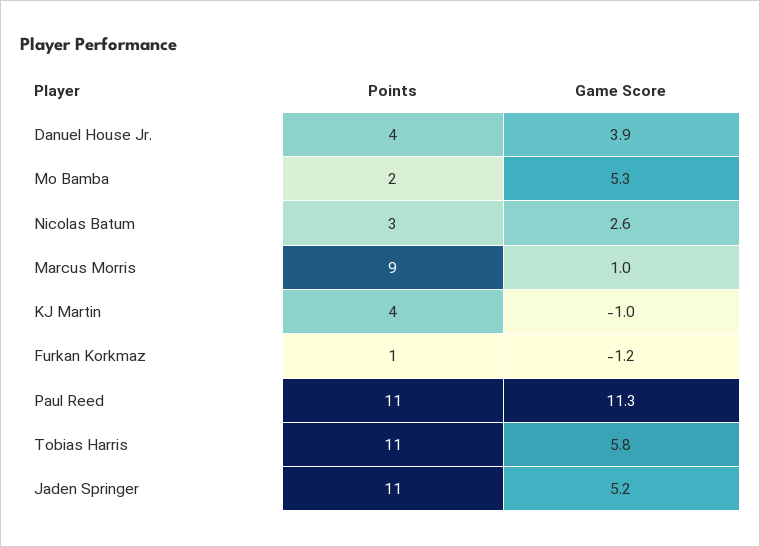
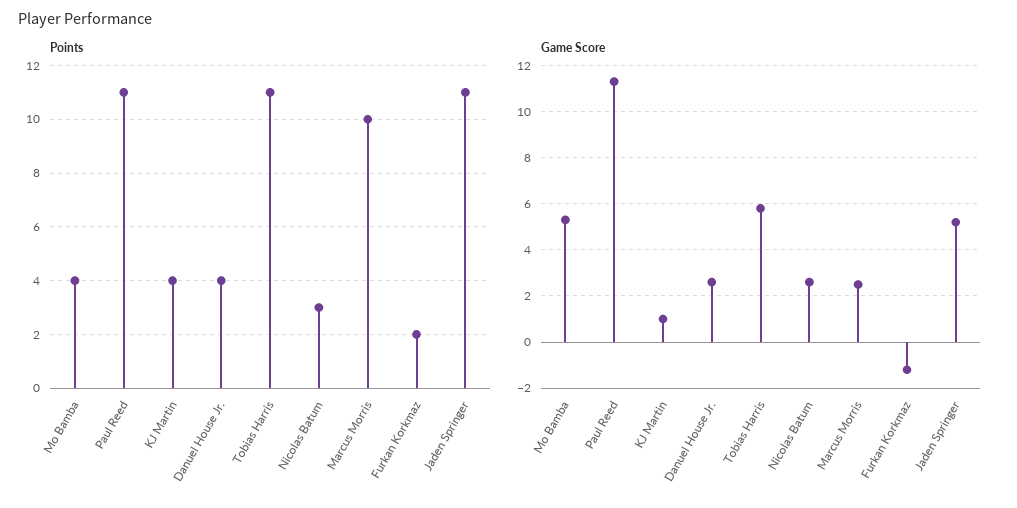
  {
    "Points": {
      "Danuel House Jr.": 4,
-     "Mo Bamba": 2,
+     "Mo Bamba": 4,
      "Nicolas Batum": 3,
-     "Marcus Morris": 9,
+     "Marcus Morris": 10,
      "KJ Martin": 4,
-     "Furkan Korkmaz": 1,
+     "Furkan Korkmaz": 2,
      "Paul Reed": 11,
      "Tobias Harris": 11,
      "Jaden Springer": 11
    },
    "Game Score": {
-     "Danuel House Jr.": 3.9,
+     "Danuel House Jr.": 2.5,
      "Mo Bamba": 5.3,
      "Nicolas Batum": 2.6,
-     "Marcus Morris": 1,
+     "Marcus Morris": 2.5,
-     "KJ Martin": -1,
+     "KJ Martin": 1,
      "Furkan Korkmaz": -1.2,
      "Paul Reed": 11.3,
      "Tobias Harris": 5.8,
      "Jaden Springer": 5.2
    }
  }

